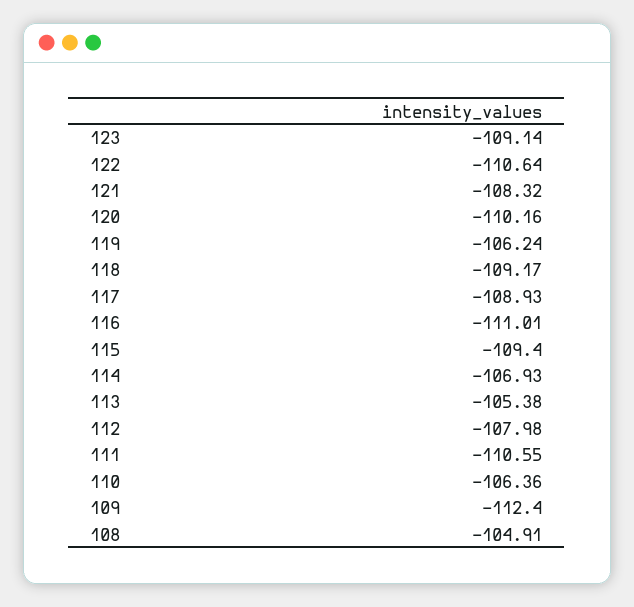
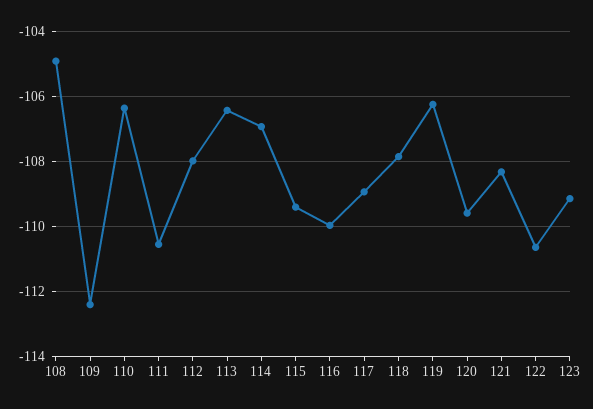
  {
    "123": -109.14,
    "122": -110.64,
    "121": -108.32,
-   "120": -110.16,
+   "120": -109.6,
    "119": -106.24,
-   "118": -109.17,
+   "118": -107.8,
    "117": -108.93,
-   "116": -111.01,
+   "116": -110,
    "115": -109.4,
    "114": -106.93,
-   "113": -105.38,
+   "113": -106.4,
    "112": -107.98,
    "111": -110.55,
    "110": -106.36,
    "109": -112.4,
    "108": -104.91
  }

